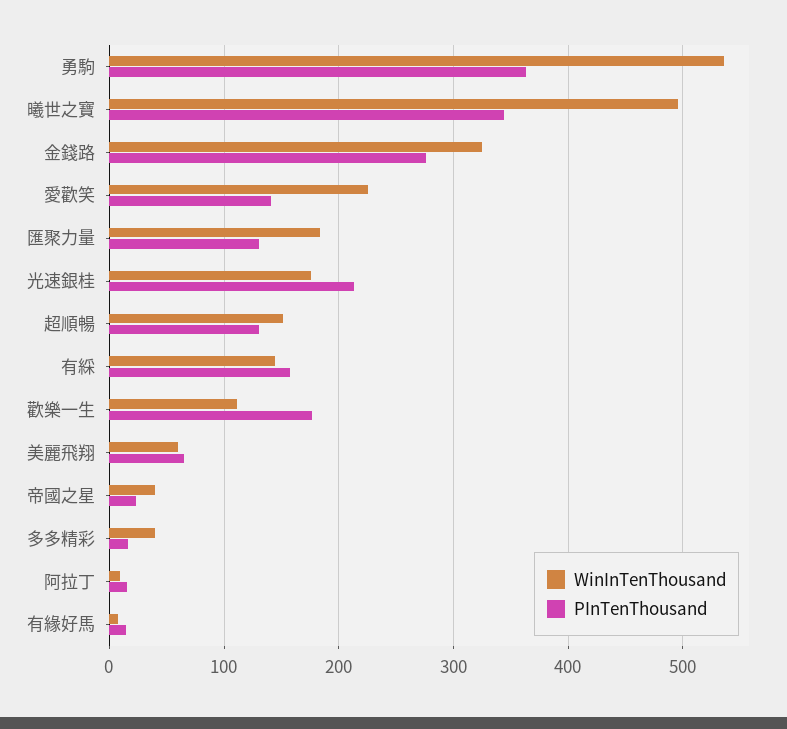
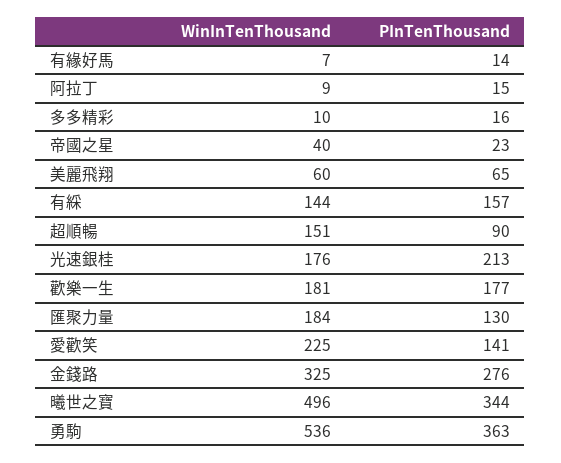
  {
    "WinInTenThousand": {
      "勇駒": 536,
      "曦世之寶": 496,
      "金錢路": 325,
      "愛歡笑": 225,
      "匯聚力量": 184,
      "光速銀桂": 176,
      "超順暢": 151,
      "有綵": 144,
-     "歡樂一生": 110,
+     "歡樂一生": 181,
      "美麗飛翔": 60,
      "帝國之星": 40,
-     "多多精彩": 40,
+     "多多精彩": 10,
      "阿拉丁": 9,
      "有緣好馬": 7
    },
    "PInTenThousand": {
      "勇駒": 363,
      "曦世之寶": 344,
      "金錢路": 276,
      "愛歡笑": 141,
      "匯聚力量": 130,
      "光速銀桂": 213,
-     "超順暢": 130,
+     "超順暢": 90,
      "有綵": 157,
      "歡樂一生": 177,
      "美麗飛翔": 65,
      "帝國之星": 23,
      "多多精彩": 16,
      "阿拉丁": 15,
      "有緣好馬": 14
    }
  }

